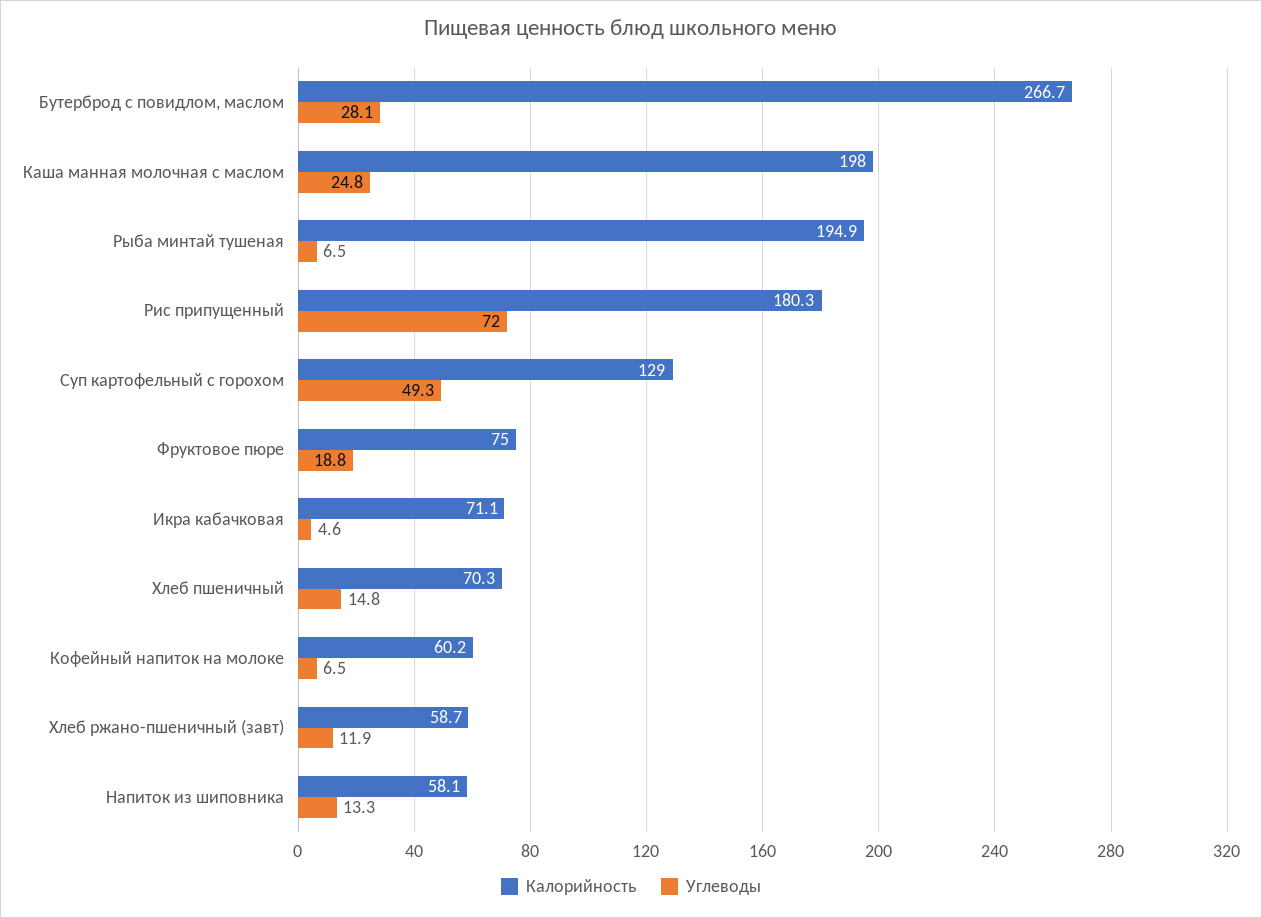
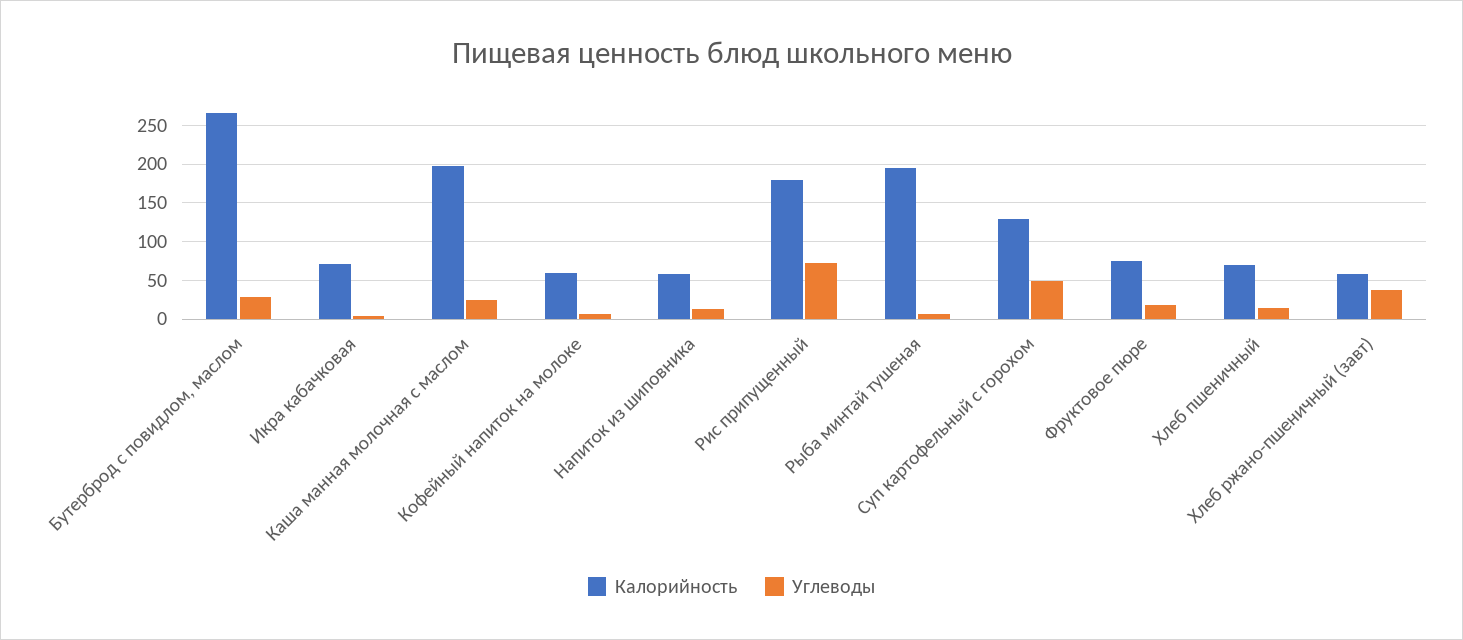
  {
    "Калорийность": {
      "Бутерброд с повидлом, маслом": 266.7,
      "Каша манная молочная с маслом": 198,
      "Рыба минтай тушеная": 194.9,
      "Рис припущенный": 180.3,
      "Суп картофельный с горохом": 129,
      "Фруктовое пюре": 75,
      "Икра кабачковая": 71.1,
      "Хлеб пшеничный": 70.3,
      "Кофейный напиток на молоке": 60.2,
      "Хлеб ржано-пшеничный (завт)": 58.7,
      "Напиток из шиповника": 58.1
    },
    "Углеводы": {
      "Бутерброд с повидлом, маслом": 28.1,
      "Каша манная молочная с маслом": 24.8,
      "Рыба минтай тушеная": 6.5,
      "Рис припущенный": 72,
      "Суп картофельный с горохом": 49.3,
      "Фруктовое пюре": 18.8,
      "Икра кабачковая": 4.6,
      "Хлеб пшеничный": 14.8,
      "Кофейный напиток на молоке": 6.5,
-     "Хлеб ржано-пшеничный (завт)": 11.9,
+     "Хлеб ржано-пшеничный (завт)": 40,
      "Напиток из шиповника": 13.3
    }
  }

